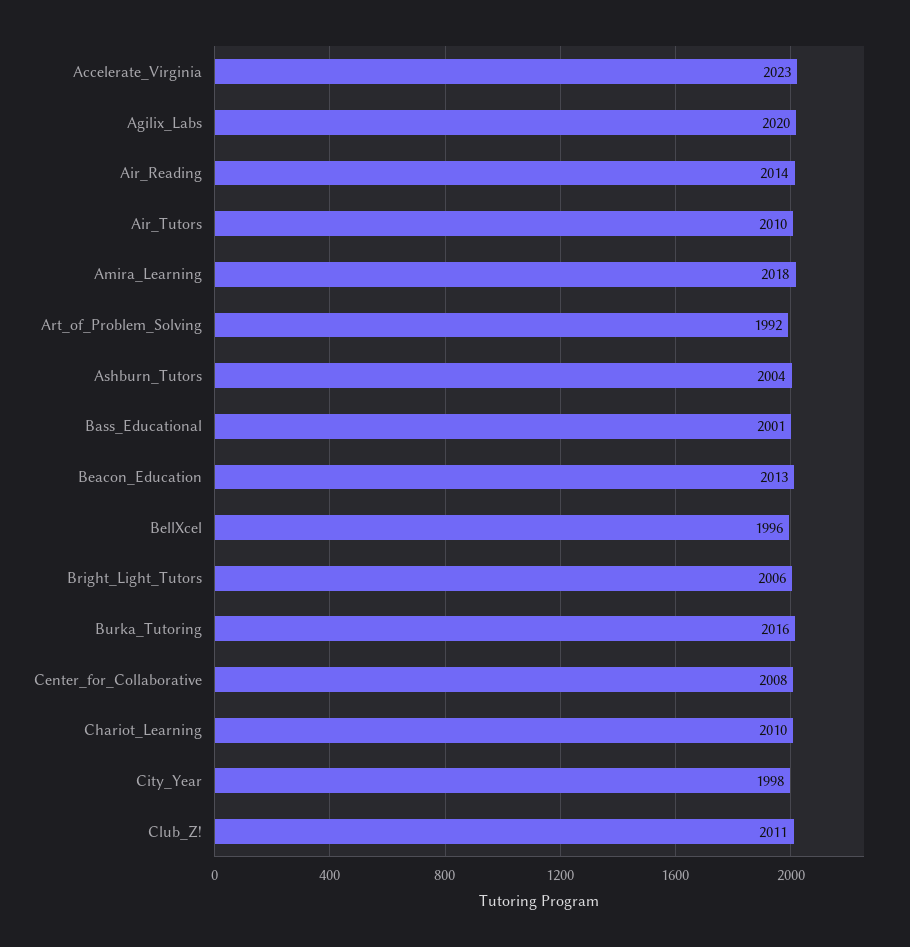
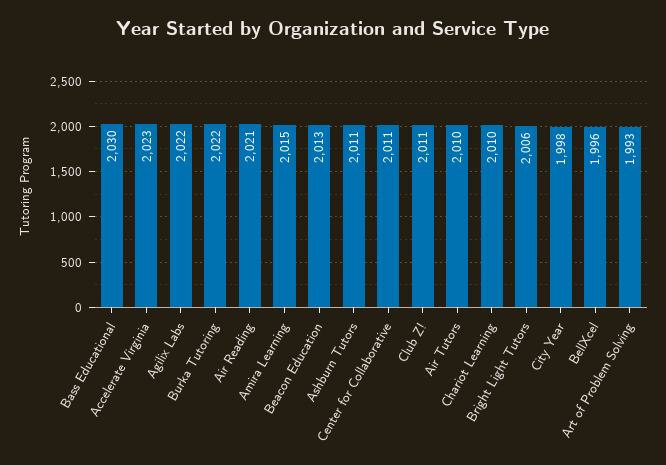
  {
    "Accelerate_Virginia": 2023,
-   "Agilix_Labs": 2020,
+   "Agilix_Labs": 2022,
-   "Air_Reading": 2014,
+   "Air_Reading": 2021,
    "Air_Tutors": 2010,
-   "Amira_Learning": 2018,
+   "Amira_Learning": 2015,
-   "Art_of_Problem_Solving": 1992,
+   "Art_of_Problem_Solving": 1993,
-   "Ashburn_Tutors": 2004,
+   "Ashburn_Tutors": 2011,
-   "Bass_Educational": 2001,
+   "Bass_Educational": 2030,
    "Beacon_Education": 2013,
    "BellXcel": 1996,
    "Bright_Light_Tutors": 2006,
-   "Burka_Tutoring": 2016,
+   "Burka_Tutoring": 2022,
-   "Center_for_Collaborative": 2008,
+   "Center_for_Collaborative": 2011,
    "Chariot_Learning": 2010,
    "City_Year": 1998,
    "Club_Z!": 2011
  }

